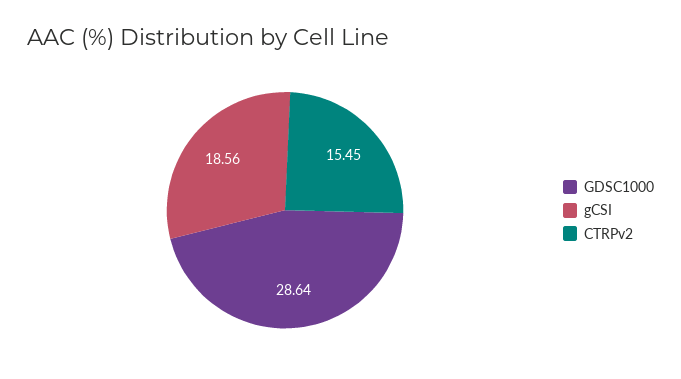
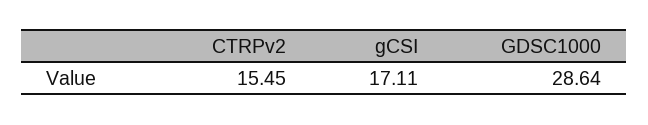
  {
    "GDSC1000": 28.64,
-   "gCSI": 18.56,
+   "gCSI": 17.11,
    "CTRPv2": 15.45
  }

